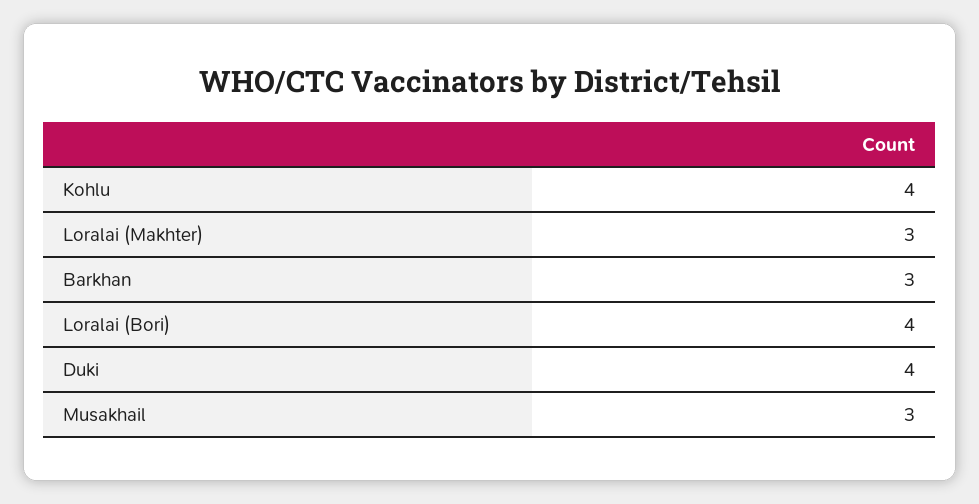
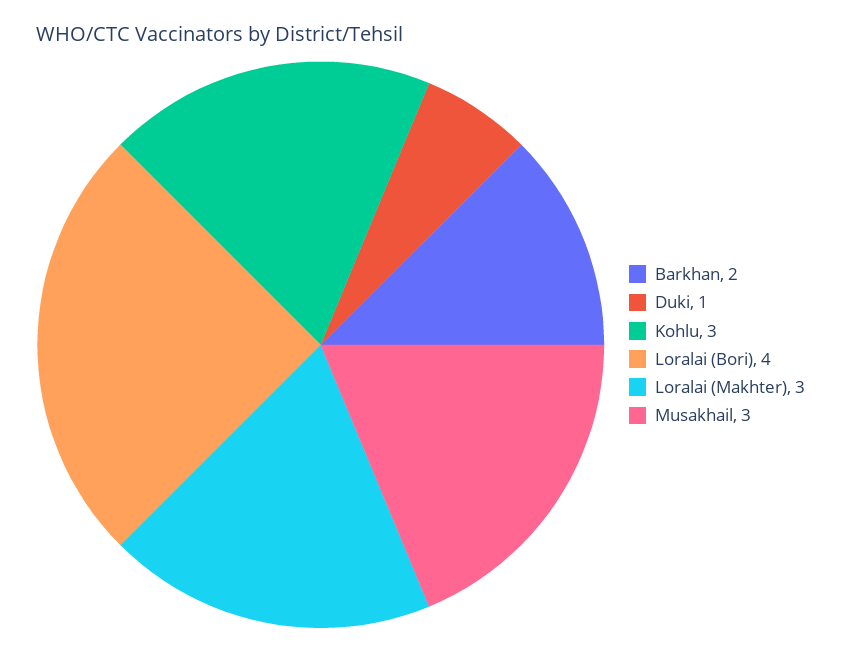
  {
-   "Kohlu": 4,
+   "Kohlu": 3,
    "Loralai (Makhter)": 3,
-   "Barkhan": 3,
+   "Barkhan": 2,
    "Loralai (Bori)": 4,
-   "Duki": 4,
+   "Duki": 1,
    "Musakhail": 3
  }

